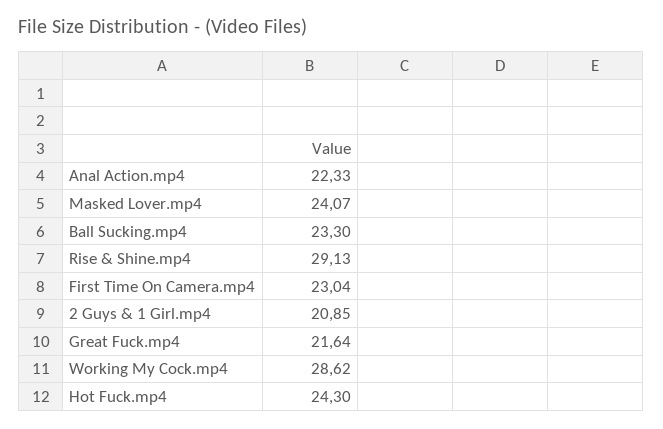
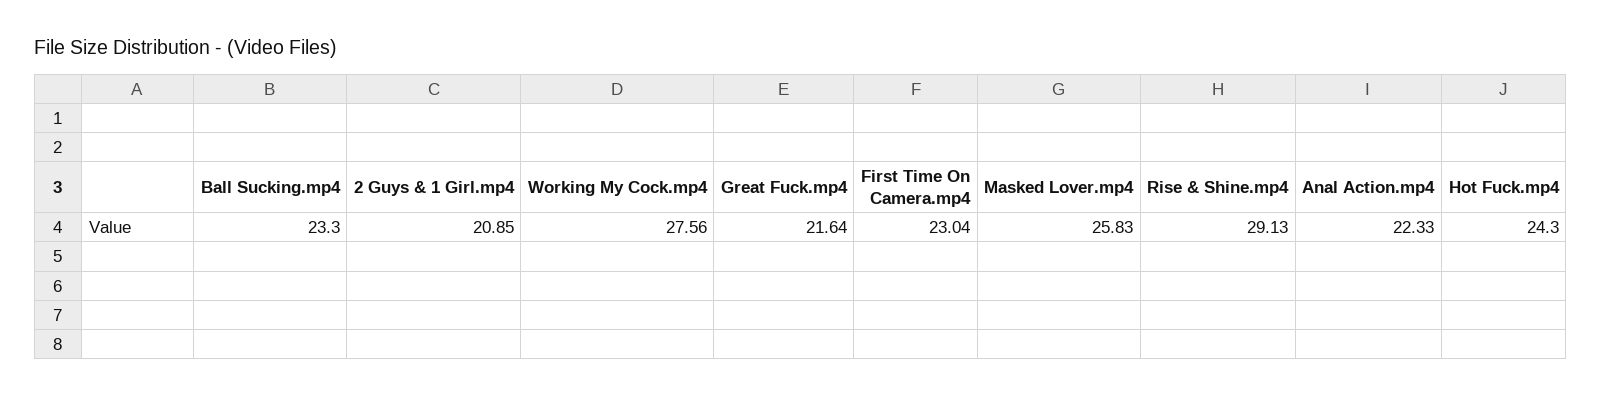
  {
    "Anal Action.mp4": 22.33,
-   "Masked Lover.mp4": 24.07,
+   "Masked Lover.mp4": 25.83,
    "Ball Sucking.mp4": 23.3,
    "Rise & Shine.mp4": 29.13,
    "First Time On Camera.mp4": 23.04,
    "2 Guys & 1 Girl.mp4": 20.85,
    "Great Fuck.mp4": 21.64,
-   "Working My Cock.mp4": 28.62,
+   "Working My Cock.mp4": 27.56,
    "Hot Fuck.mp4": 24.3
  }

